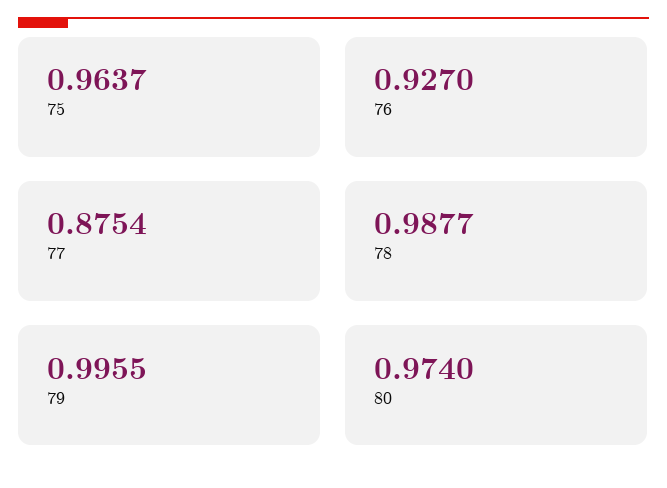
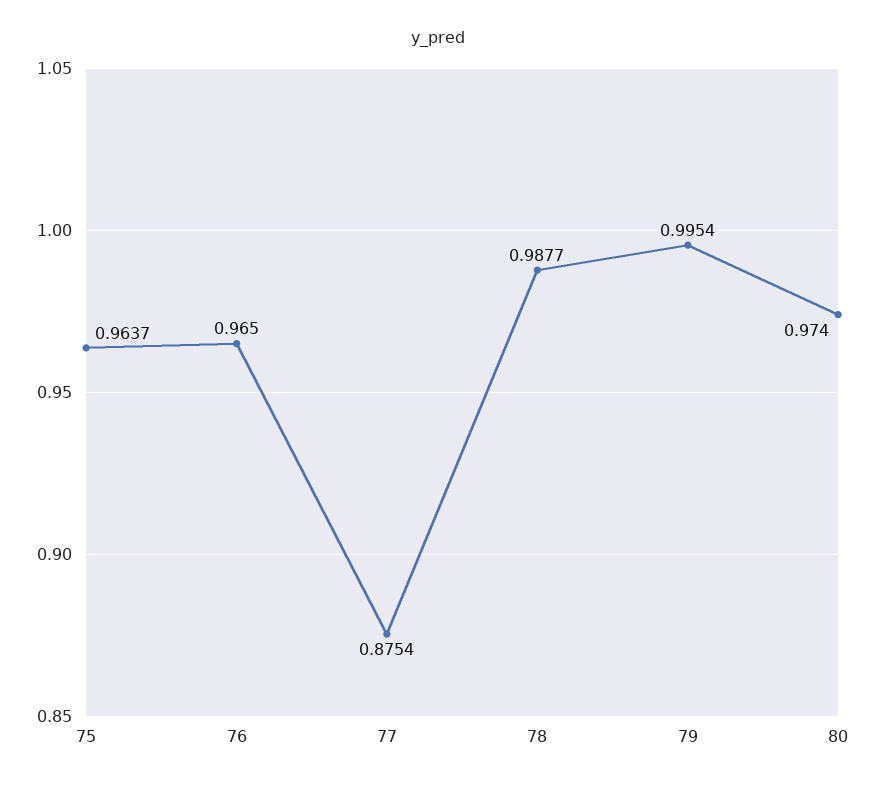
  {
    "75": 0.9637,
-   "76": 0.927,
+   "76": 0.965,
    "77": 0.8754,
    "78": 0.9877,
-   "79": 0.9955,
+   "79": 0.9954,
    "80": 0.974
  }

